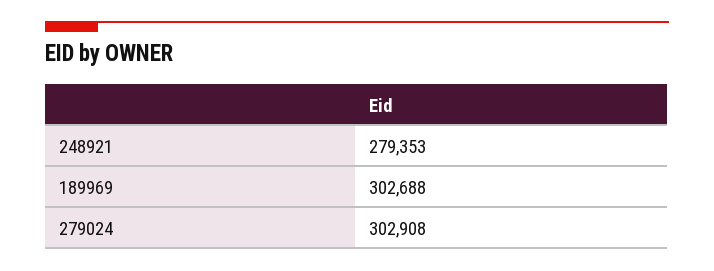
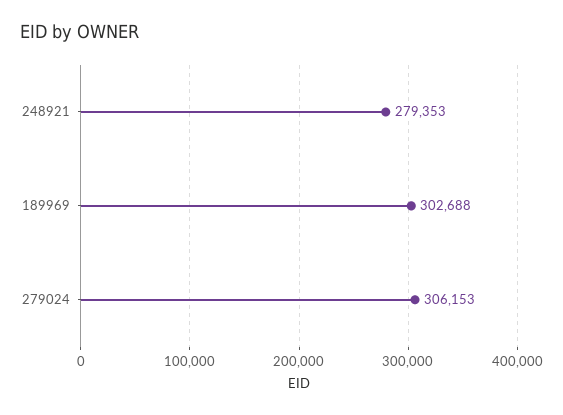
  {
    "248921": 279353,
    "189969": 302688,
-   "279024": 302908
+   "279024": 306153
  }

